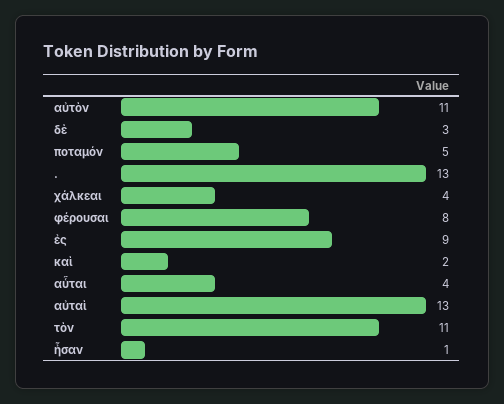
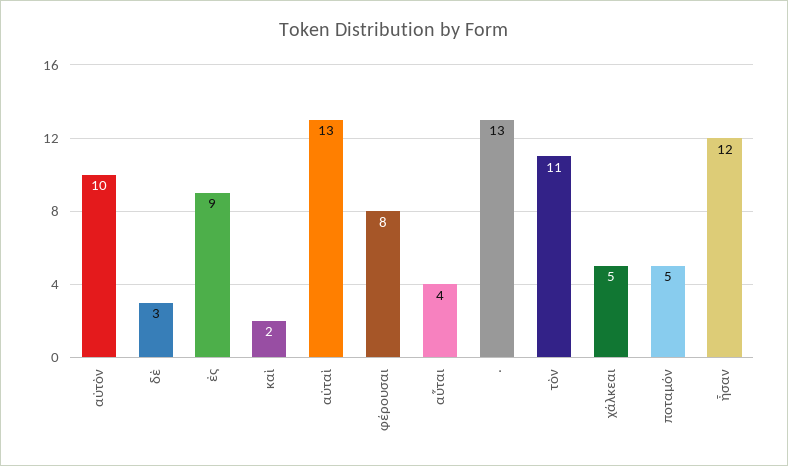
  {
-   "αὐτὸν": 11,
+   "αὐτὸν": 10,
    "δὲ": 3,
    "ποταμόν": 5,
    ".": 13,
-   "χάλκεαι": 4,
+   "χάλκεαι": 5,
    "φέρουσαι": 8,
    "ἐς": 9,
    "καὶ": 2,
    "αὗται": 4,
    "αὐταὶ": 13,
    "τὸν": 11,
-   "ἦσαν": 1
+   "ἦσαν": 12
  }

